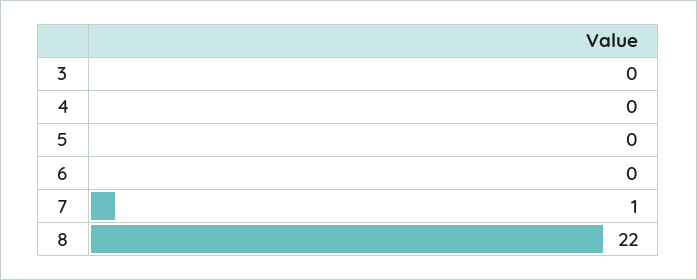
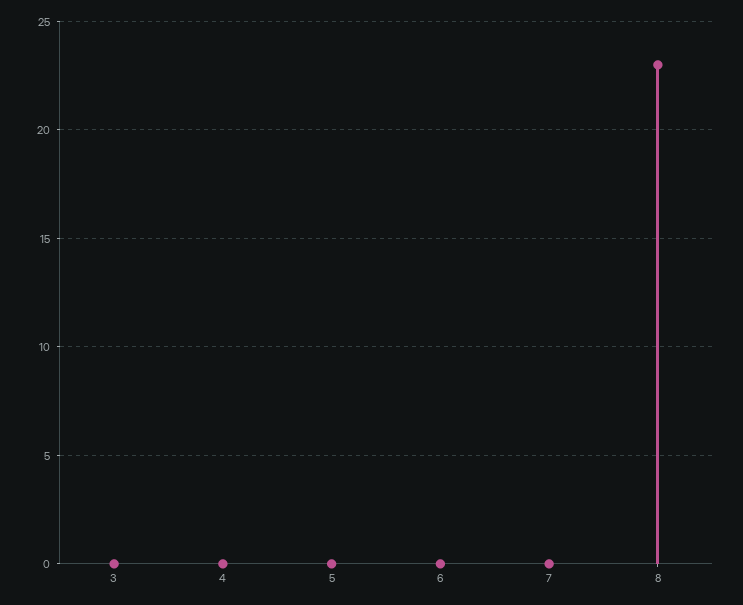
  {
    "3": 0,
    "4": 0,
    "5": 0,
    "6": 0,
-   "7": 1,
+   "7": 0,
-   "8": 22
+   "8": 23
  }

